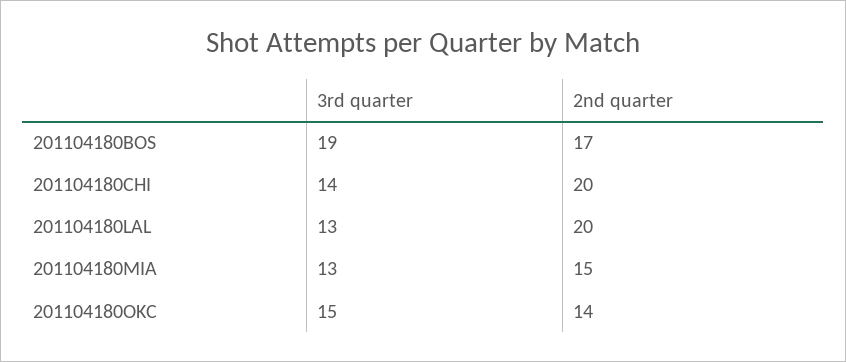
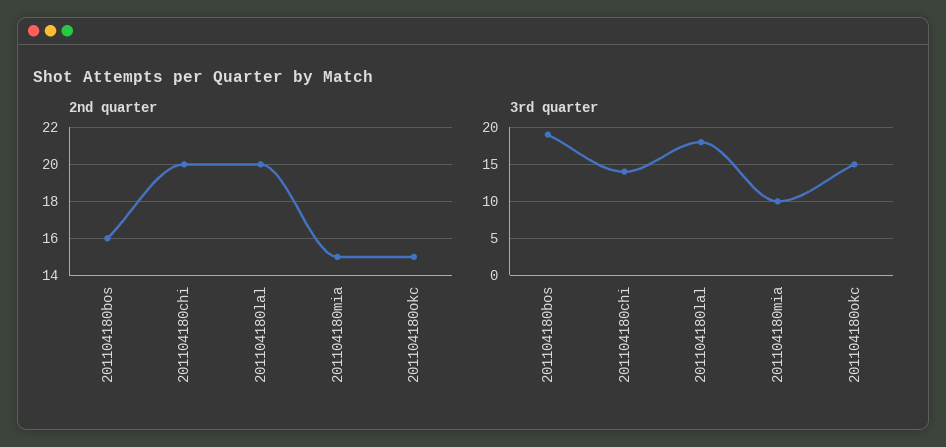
  {
    "3rd quarter": {
      "201104180BOS": 19,
      "201104180CHI": 14,
-     "201104180LAL": 13,
+     "201104180LAL": 18,
-     "201104180MIA": 13,
+     "201104180MIA": 10,
      "201104180OKC": 15
    },
    "2nd quarter": {
-     "201104180BOS": 17,
+     "201104180BOS": 16,
      "201104180CHI": 20,
      "201104180LAL": 20,
      "201104180MIA": 15,
-     "201104180OKC": 14
+     "201104180OKC": 15
    }
  }

